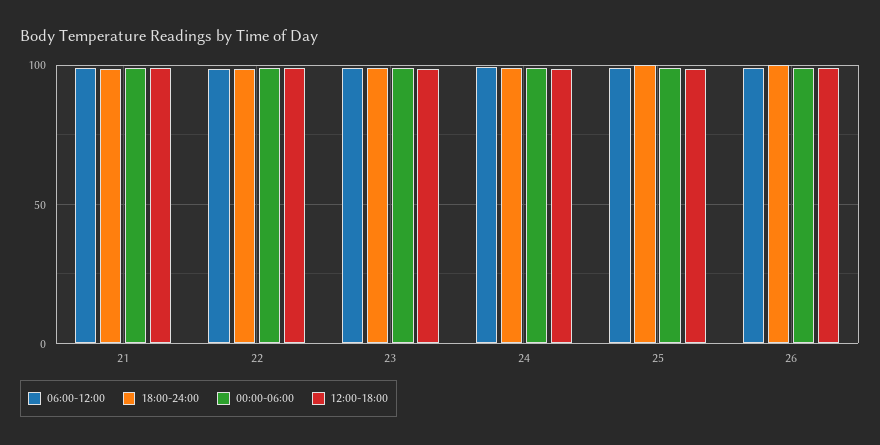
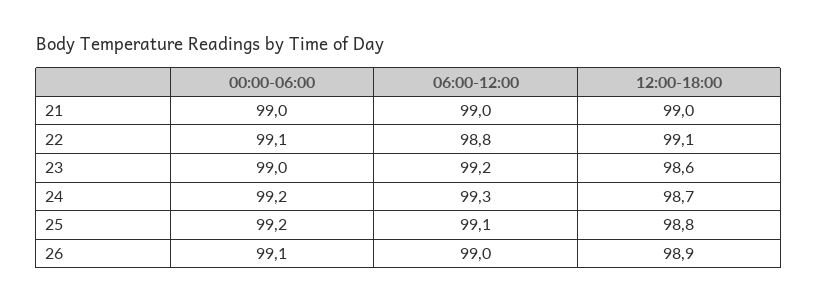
  {
    "06:00-12:00": {
      "21": 99,
      "22": 98.8,
      "23": 99.2,
      "24": 99.3,
      "25": 99.1,
      "26": 99
    },
-   "18:00-24:00": {
-     "21": 100,
-     "22": 100,
-     "23": 100,
-     "24": 100,
-     "25": 100,
-     "26": 100
-   },
    "00:00-06:00": {
      "21": 99,
      "22": 99.1,
      "23": 99,
      "24": 99.2,
      "25": 99.2,
      "26": 99.1
    },
    "12:00-18:00": {
      "21": 99,
      "22": 99.1,
      "23": 98.6,
      "24": 98.7,
      "25": 98.8,
      "26": 98.9
    }
  }

